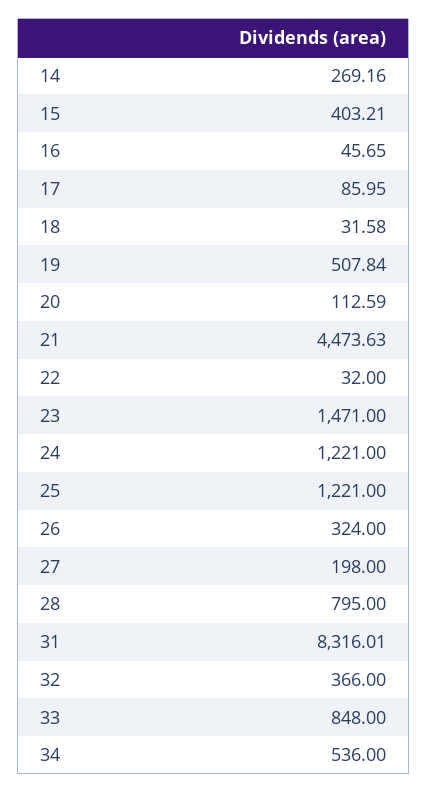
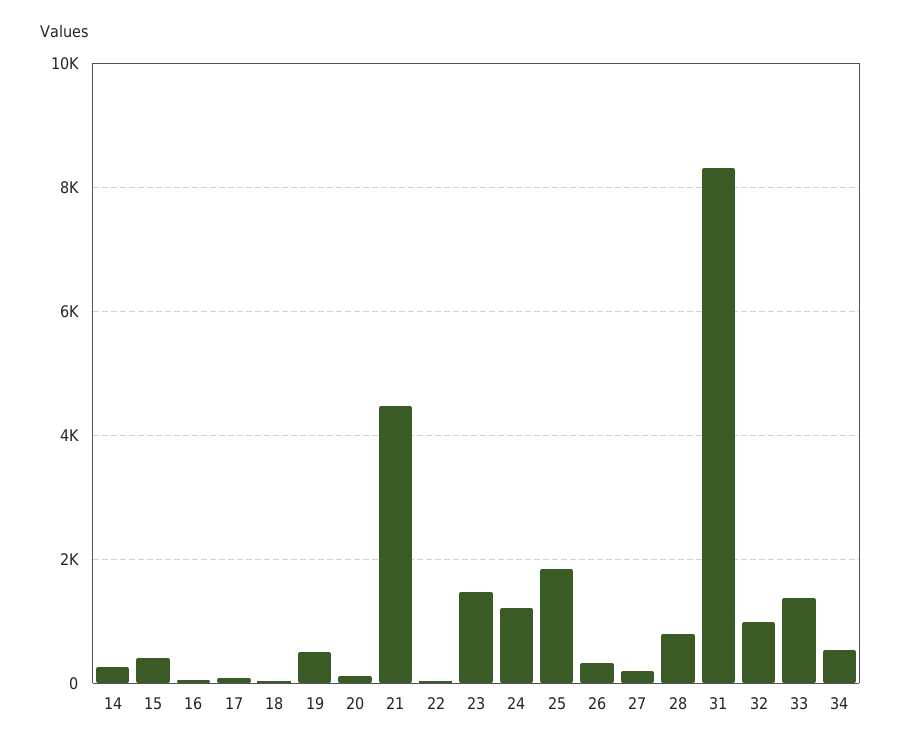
  {
    "14": 269.16,
    "15": 403.21,
    "16": 45.65,
    "17": 85.95,
    "18": 31.58,
    "19": 507.84,
    "20": 112.59,
    "21": 4473.63,
    "22": 32,
    "23": 1471,
    "24": 1221,
-   "25": 1221,
+   "25": 1800,
    "26": 324,
    "27": 198,
    "28": 795,
    "31": 8316.01,
-   "32": 366,
+   "32": 1000,
-   "33": 848,
+   "33": 1400,
    "34": 536
  }

